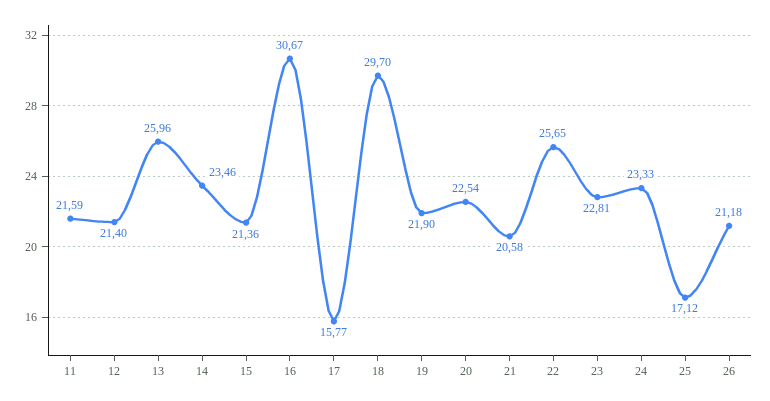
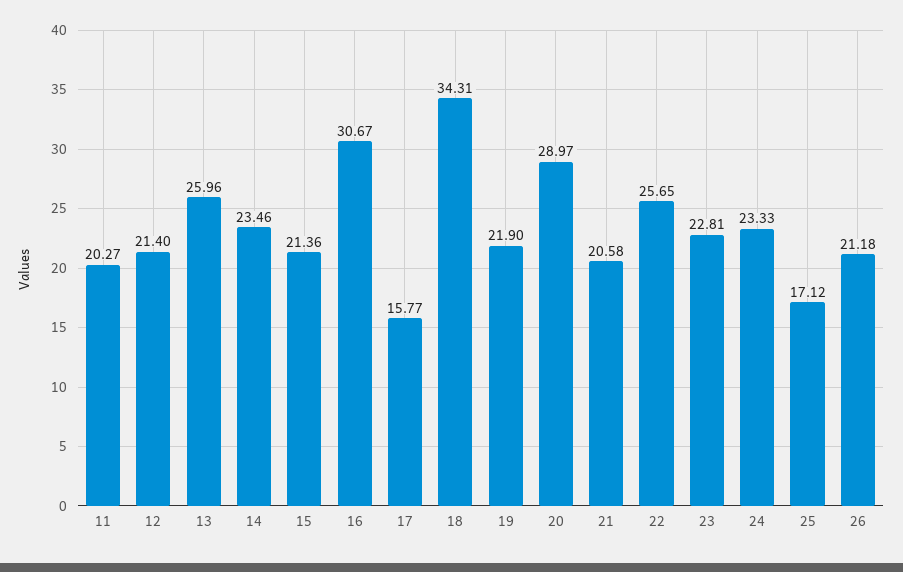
  {
-   "11": 21.59,
+   "11": 20.27,
    "12": 21.4,
    "13": 25.96,
    "14": 23.46,
    "15": 21.36,
    "16": 30.67,
    "17": 15.77,
-   "18": 29.7,
+   "18": 34.31,
    "19": 21.9,
-   "20": 22.54,
+   "20": 28.97,
    "21": 20.58,
    "22": 25.65,
    "23": 22.81,
    "24": 23.33,
    "25": 17.12,
    "26": 21.18
  }

